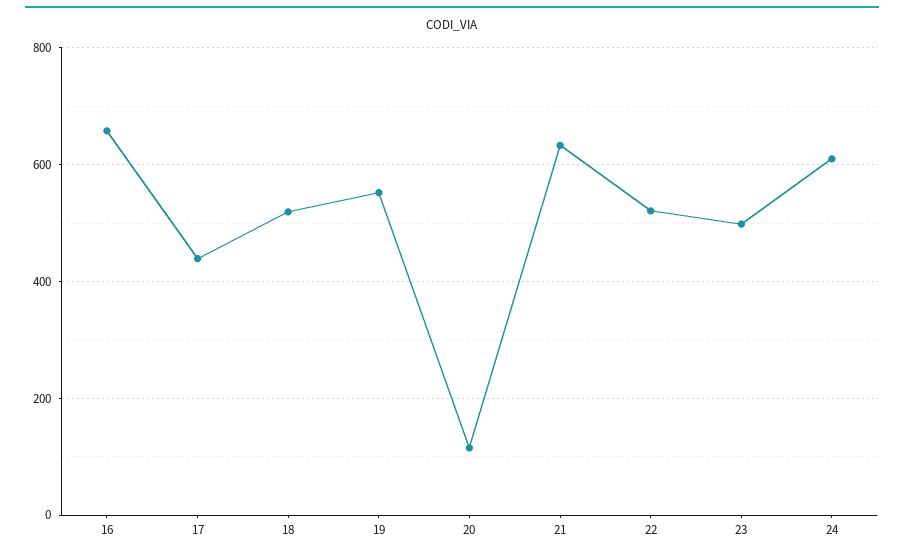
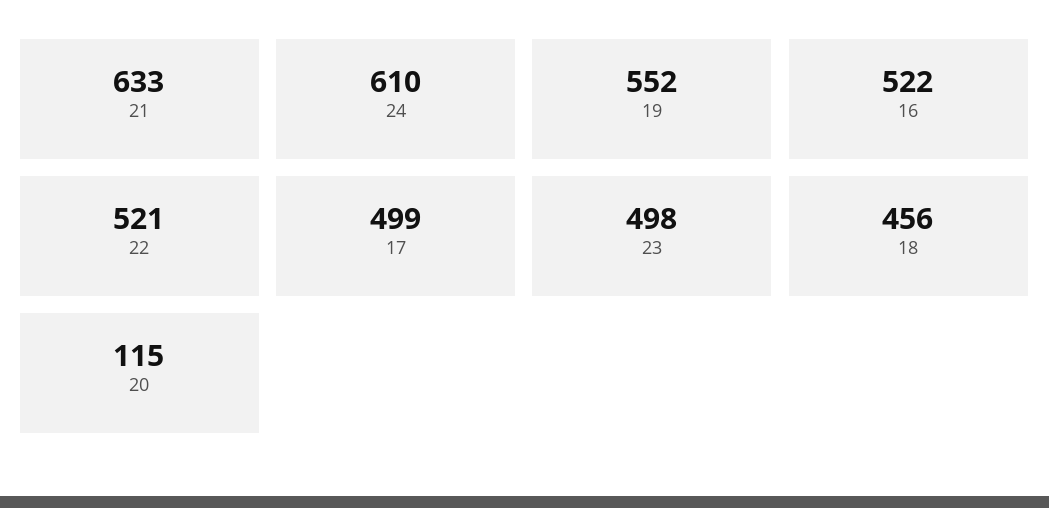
  {
-   "16": 660,
+   "16": 522,
-   "17": 440,
+   "17": 499,
-   "18": 520,
+   "18": 456,
    "19": 552,
    "20": 115,
    "21": 633,
    "22": 521,
    "23": 498,
    "24": 610
  }

